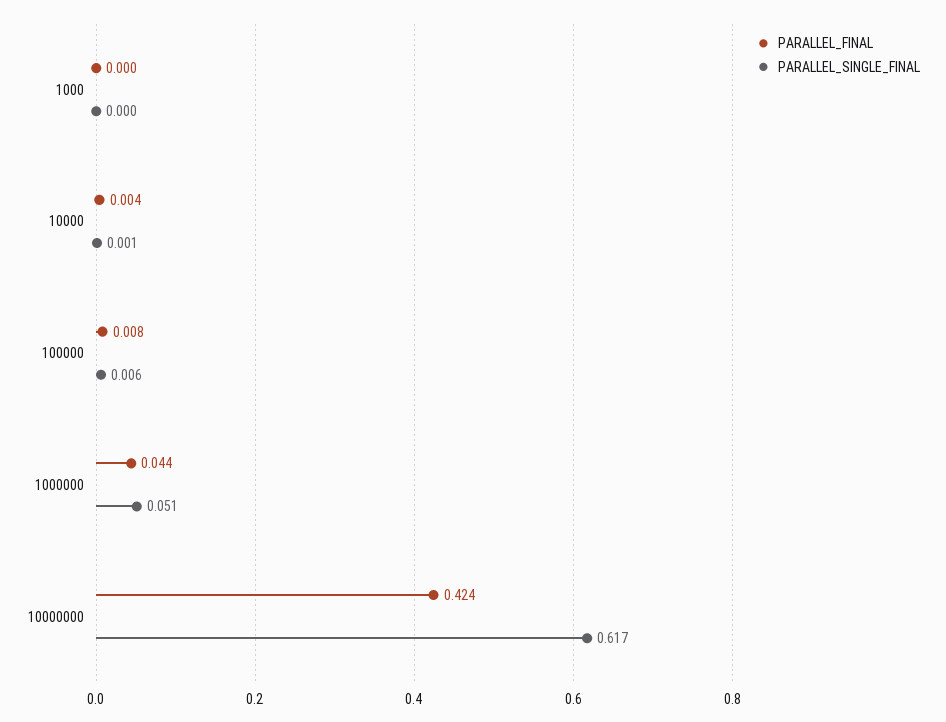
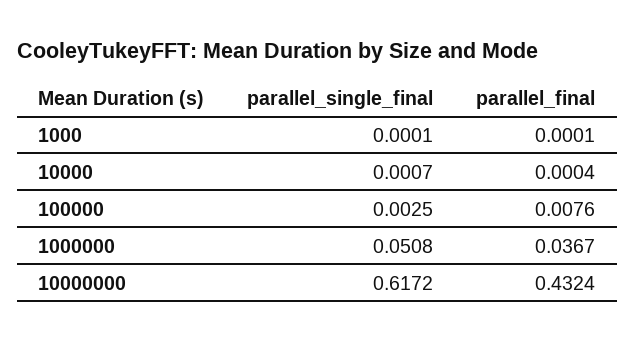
  {
    "PARALLEL_FINAL": {
      "1000": 0.0001,
-     "10000": 0.004,
+     "10000": 0.0004,
      "100000": 0.0076,
-     "1000000": 0.044,
+     "1000000": 0.0367,
-     "10000000": 0.424
+     "10000000": 0.4324
    },
    "PARALLEL_SINGLE_FINAL": {
      "1000": 0.0001,
      "10000": 0.0007,
-     "100000": 0.006,
+     "100000": 0.0025,
      "1000000": 0.0508,
      "10000000": 0.6172
    }
  }

